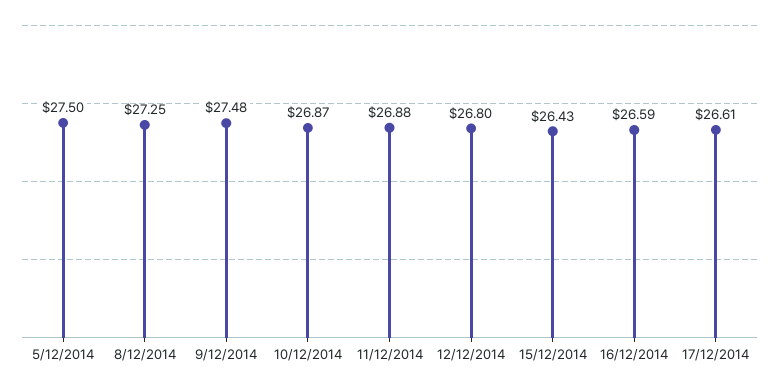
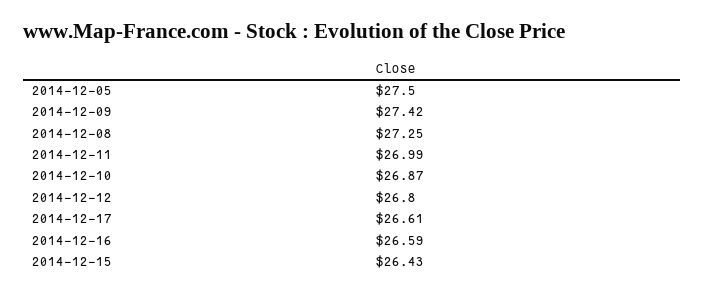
  {
    "5/12/2014": 27.5,
    "8/12/2014": 27.25,
-   "9/12/2014": 27.48,
+   "9/12/2014": 27.42,
    "10/12/2014": 26.87,
-   "11/12/2014": 26.88,
+   "11/12/2014": 26.99,
    "12/12/2014": 26.8,
    "15/12/2014": 26.43,
    "16/12/2014": 26.59,
    "17/12/2014": 26.61
  }

